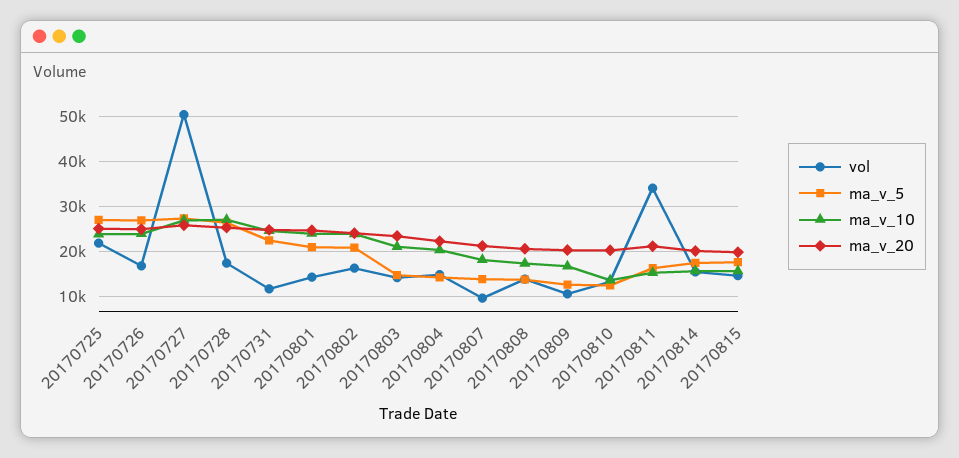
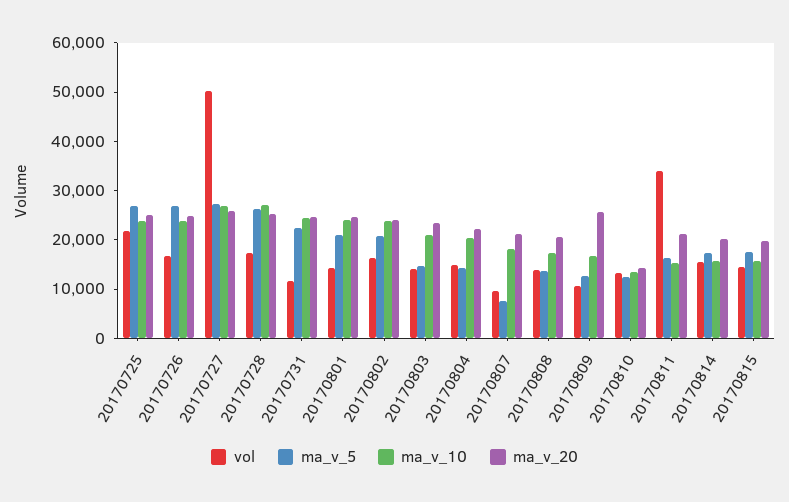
  {
    "vol": {
      "20170725": 22000,
      "20170726": 16000,
      "20170727": 50000,
      "20170728": 18000,
      "20170731": 12000,
      "20170801": 14000,
      "20170802": 16000,
      "20170803": 14000,
      "20170804": 14000,
      "20170807": 10000,
      "20170808": 14000,
      "20170809": 10000,
      "20170810": 14000,
      "20170811": 34000,
      "20170814": 16000,
      "20170815": 14000
    },
    "ma_v_5": {
      "20170725": 26000,
      "20170726": 26000,
      "20170727": 28000,
      "20170728": 26000,
      "20170731": 22000,
      "20170801": 20000,
      "20170802": 20000,
      "20170803": 14000,
      "20170804": 14000,
-     "20170807": 14000,
+     "20170807": 8000,
      "20170808": 14000,
      "20170809": 12000,
      "20170810": 12000,
      "20170811": 16000,
      "20170814": 18000,
      "20170815": 18000
    },
    "ma_v_10": {
      "20170725": 24000,
      "20170726": 24000,
      "20170727": 26000,
      "20170728": 26000,
      "20170731": 24000,
      "20170801": 24000,
      "20170802": 24000,
      "20170803": 22000,
      "20170804": 20000,
      "20170807": 18000,
      "20170808": 18000,
      "20170809": 16000,
      "20170810": 14000,
      "20170811": 16000,
      "20170814": 16000,
      "20170815": 16000
    },
    "ma_v_20": {
      "20170725": 26000,
      "20170726": 24000,
      "20170727": 26000,
      "20170728": 26000,
      "20170731": 24000,
      "20170801": 24000,
      "20170802": 24000,
      "20170803": 24000,
      "20170804": 22000,
      "20170807": 22000,
      "20170808": 20000,
-     "20170809": 20000,
+     "20170809": 26000,
-     "20170810": 20000,
+     "20170810": 14000,
      "20170811": 22000,
      "20170814": 20000,
      "20170815": 20000
    }
  }

